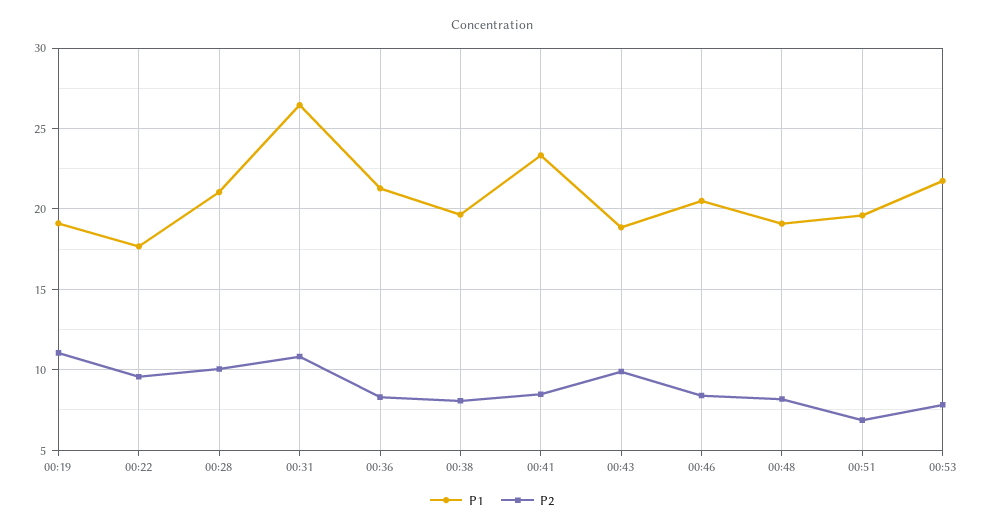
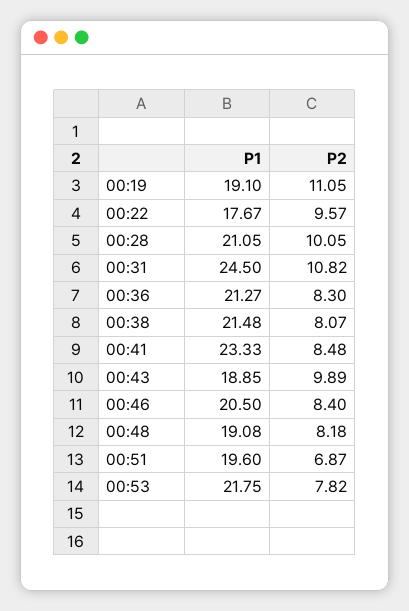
  {
    "P1": {
      "00:19": 19.1,
      "00:22": 17.67,
      "00:28": 21.05,
-     "00:31": 26.5,
+     "00:31": 24.5,
      "00:36": 21.27,
-     "00:38": 19.5,
+     "00:38": 21.48,
      "00:41": 23.33,
      "00:43": 18.85,
      "00:46": 20.5,
      "00:48": 19.08,
      "00:51": 19.6,
      "00:53": 21.75
    },
    "P2": {
      "00:19": 11.05,
      "00:22": 9.57,
      "00:28": 10.05,
      "00:31": 10.82,
      "00:36": 8.3,
      "00:38": 8.07,
      "00:41": 8.48,
      "00:43": 9.89,
      "00:46": 8.4,
      "00:48": 8.18,
      "00:51": 6.87,
      "00:53": 7.82
    }
  }

